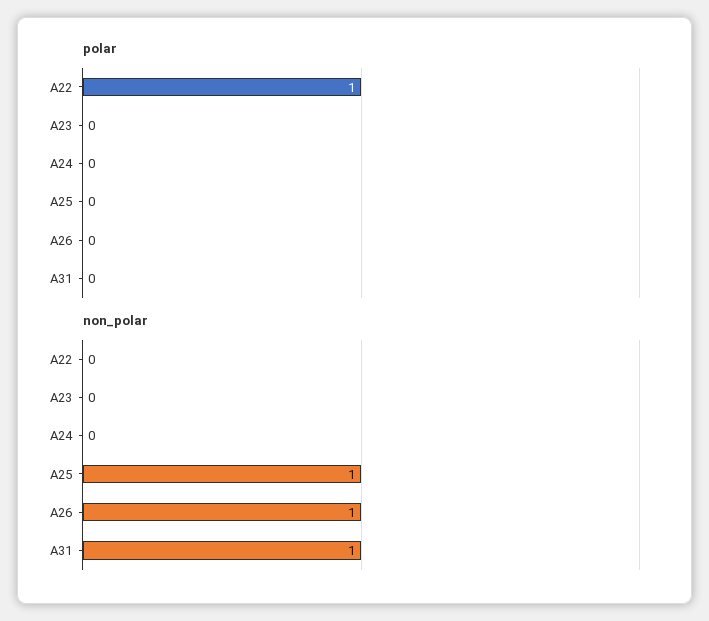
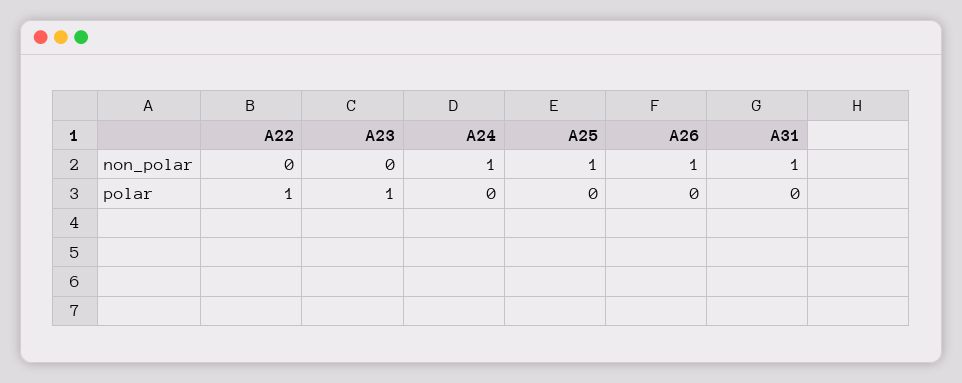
  {
    "polar": {
      "A22": 1,
-     "A23": 0,
+     "A23": 1,
      "A24": 0,
      "A25": 0,
      "A26": 0,
      "A31": 0
    },
    "non_polar": {
      "A22": 0,
      "A23": 0,
-     "A24": 0,
+     "A24": 1,
      "A25": 1,
      "A26": 1,
      "A31": 1
    }
  }

